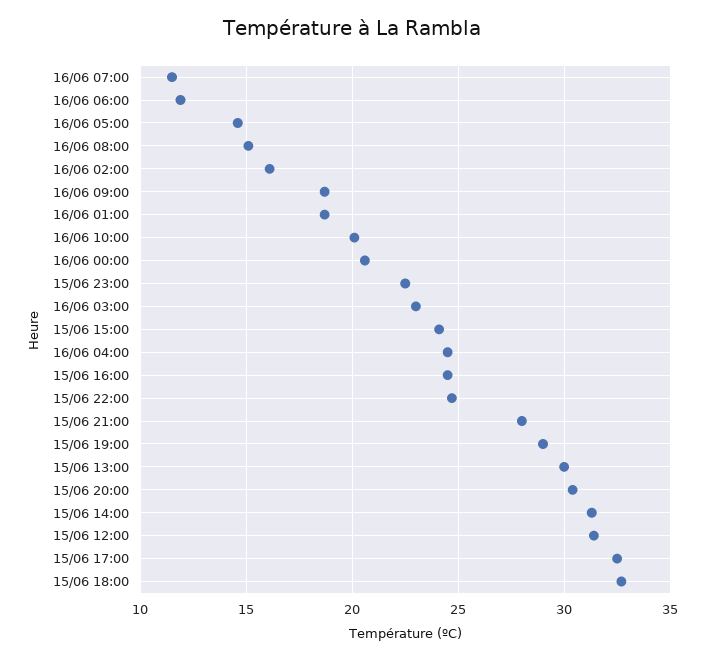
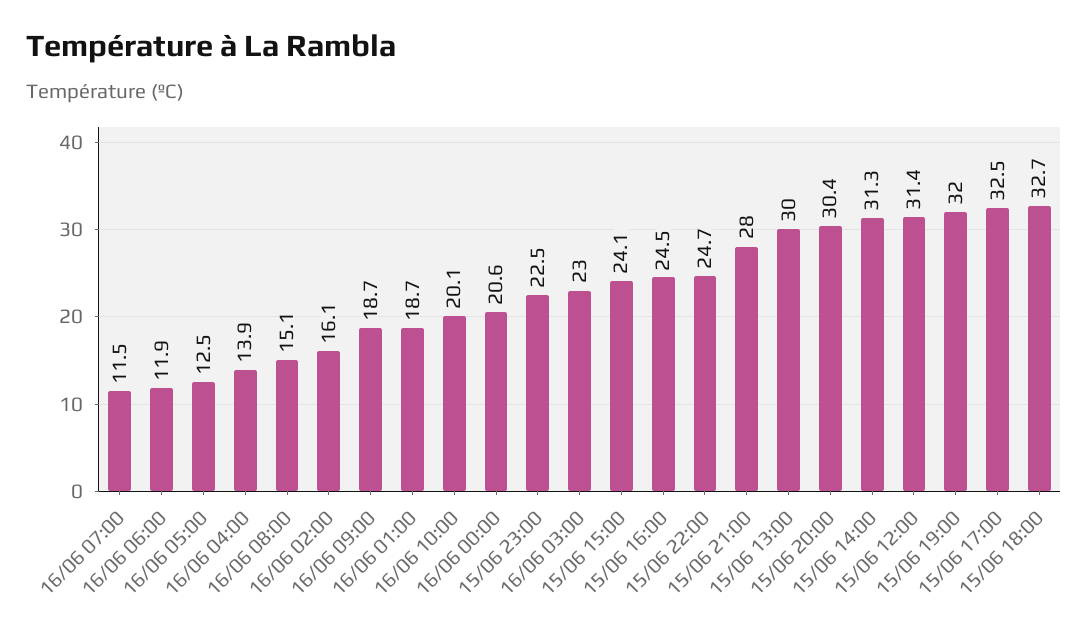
  {
    "16/06 07:00": 11.5,
    "16/06 06:00": 11.9,
-   "16/06 05:00": 14.5,
+   "16/06 05:00": 12.5,
    "16/06 08:00": 15.1,
    "16/06 02:00": 16.1,
    "16/06 09:00": 18.7,
    "16/06 01:00": 18.7,
    "16/06 10:00": 20.1,
    "16/06 00:00": 20.6,
    "15/06 23:00": 22.5,
    "16/06 03:00": 23,
    "15/06 15:00": 24.1,
-   "16/06 04:00": 24.5,
+   "16/06 04:00": 13.9,
    "15/06 16:00": 24.5,
    "15/06 22:00": 24.7,
    "15/06 21:00": 28,
-   "15/06 19:00": 29,
+   "15/06 19:00": 32,
    "15/06 13:00": 30,
    "15/06 20:00": 30.4,
    "15/06 14:00": 31.3,
    "15/06 12:00": 31.4,
    "15/06 17:00": 32.5,
    "15/06 18:00": 32.7
  }

